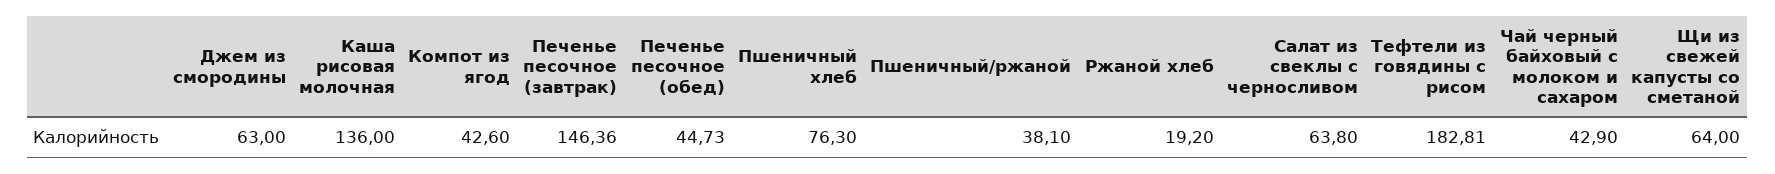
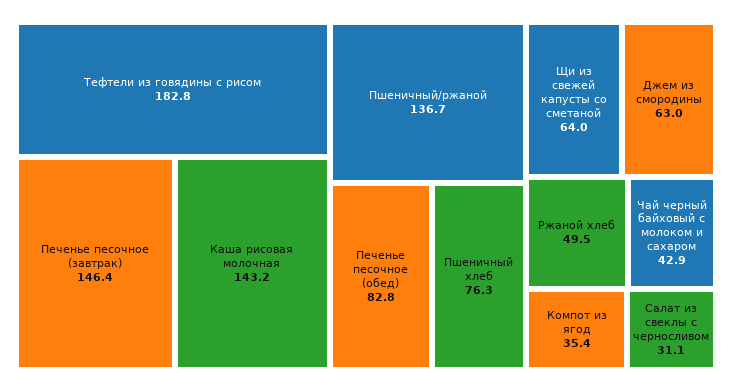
  {
    "Джем из смородины": 63,
-   "Каша рисовая молочная": 136,
+   "Каша рисовая молочная": 143.2,
-   "Компот из ягод": 42.6,
+   "Компот из ягод": 35.4,
    "Печенье песочное (завтрак)": 146.36,
-   "Печенье песочное (обед)": 44.73,
+   "Печенье песочное (обед)": 82.8,
    "Пшеничный хлеб": 76.3,
-   "Пшеничный/ржаной": 38.1,
+   "Пшеничный/ржаной": 136.7,
-   "Ржаной хлеб": 19.2,
+   "Ржаной хлеб": 49.5,
-   "Салат из свеклы с черносливом": 63.8,
+   "Салат из свеклы с черносливом": 31.1,
    "Тефтели из говядины с рисом": 182.81,
    "Чай черный байховый с молоком и сахаром": 42.9,
    "Щи из свежей капусты со сметаной": 64
  }

